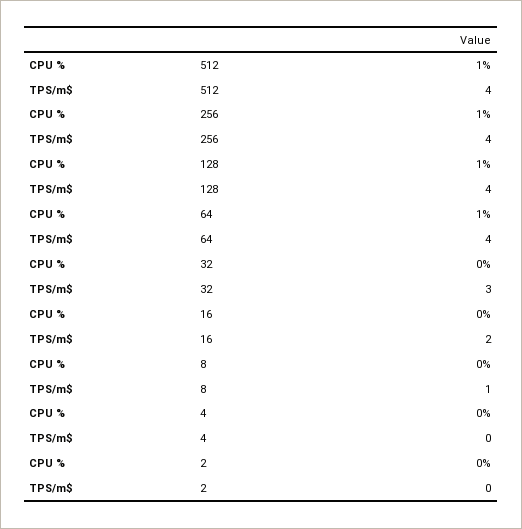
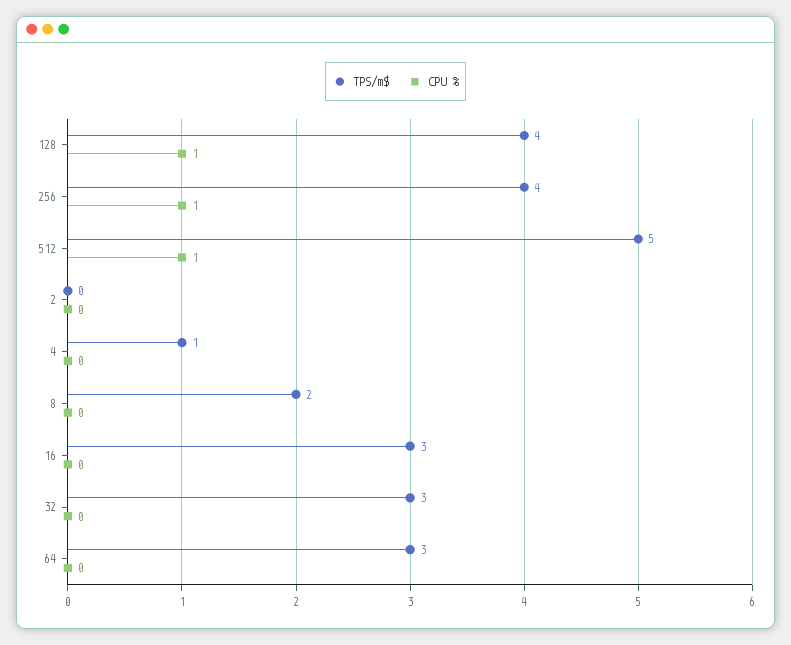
  {
    "CPU %": {
      "512": 1,
      "256": 1,
      "128": 1,
-     "64": 1,
+     "64": 0,
      "32": 0,
      "16": 0,
      "8": 0,
      "4": 0,
      "2": 0
    },
    "TPS/m$": {
-     "512": 4,
+     "512": 5,
      "256": 4,
      "128": 4,
-     "64": 4,
+     "64": 3,
      "32": 3,
-     "16": 2,
+     "16": 3,
-     "8": 1,
+     "8": 2,
-     "4": 0,
+     "4": 1,
      "2": 0
    }
  }

